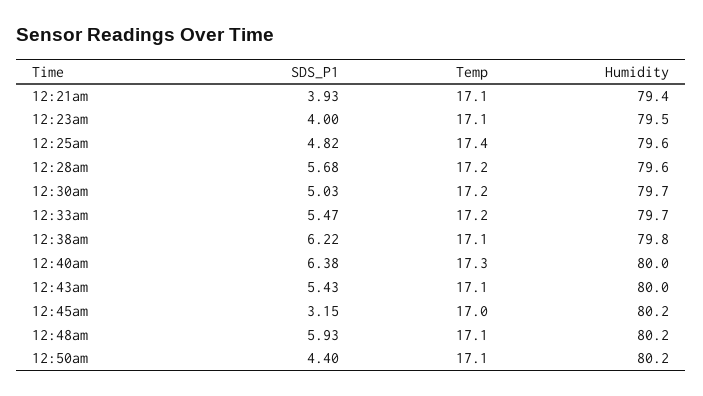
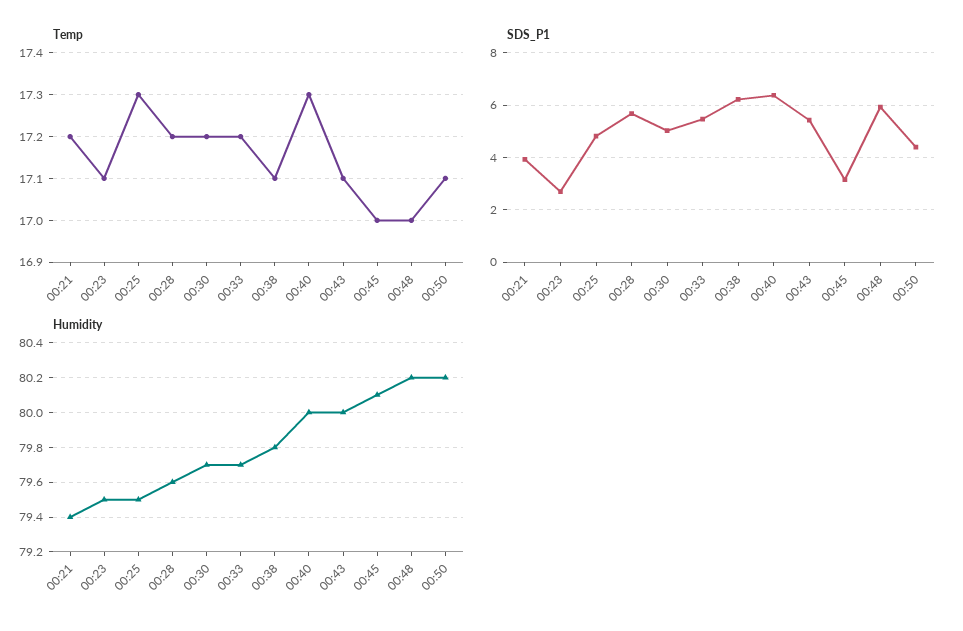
  {
    "SDS_P1": {
      "12:21am": 3.93,
-     "12:23am": 4,
+     "12:23am": 2.75,
      "12:25am": 4.82,
      "12:28am": 5.68,
      "12:30am": 5.03,
      "12:33am": 5.47,
      "12:38am": 6.22,
      "12:40am": 6.38,
      "12:43am": 5.43,
      "12:45am": 3.15,
      "12:48am": 5.93,
      "12:50am": 4.4
    },
    "Temp": {
-     "12:21am": 17.1,
+     "12:21am": 17.2,
      "12:23am": 17.1,
-     "12:25am": 17.4,
+     "12:25am": 17.3,
      "12:28am": 17.2,
      "12:30am": 17.2,
      "12:33am": 17.2,
      "12:38am": 17.1,
      "12:40am": 17.3,
      "12:43am": 17.1,
      "12:45am": 17,
-     "12:48am": 17.1,
+     "12:48am": 17,
      "12:50am": 17.1
    },
    "Humidity": {
      "12:21am": 79.4,
      "12:23am": 79.5,
-     "12:25am": 79.6,
+     "12:25am": 79.5,
      "12:28am": 79.6,
      "12:30am": 79.7,
      "12:33am": 79.7,
      "12:38am": 79.8,
      "12:40am": 80,
      "12:43am": 80,
-     "12:45am": 80.2,
+     "12:45am": 80.1,
      "12:48am": 80.2,
      "12:50am": 80.2
    }
  }

